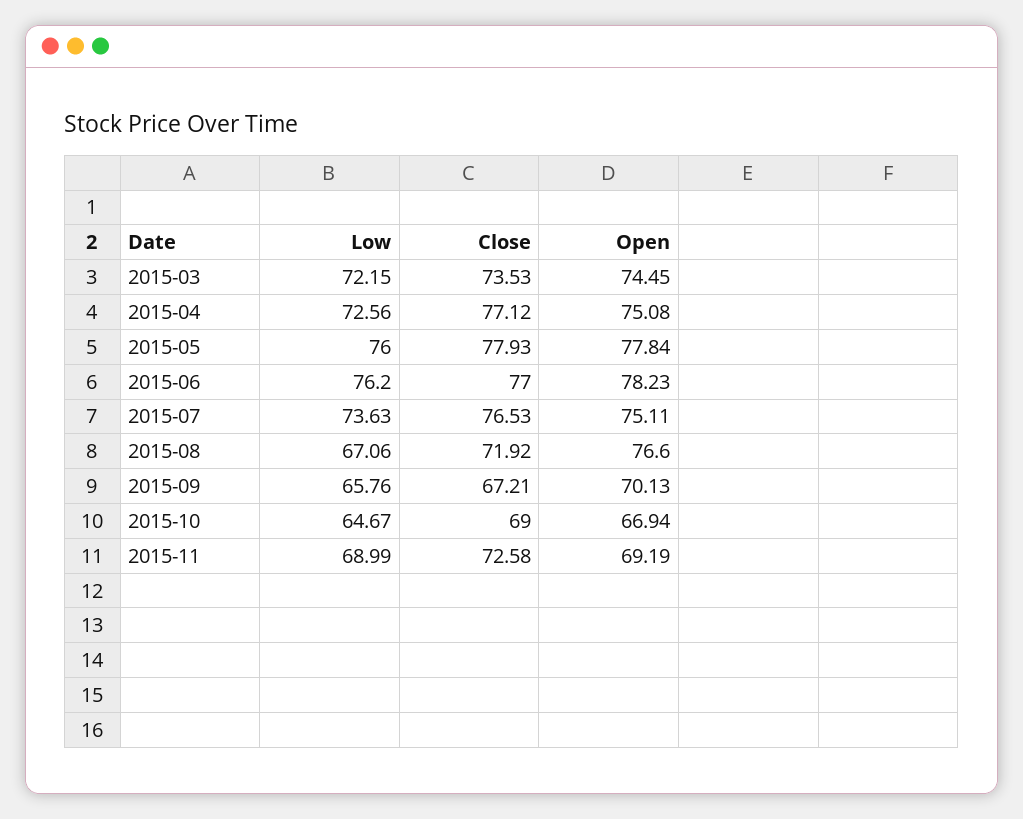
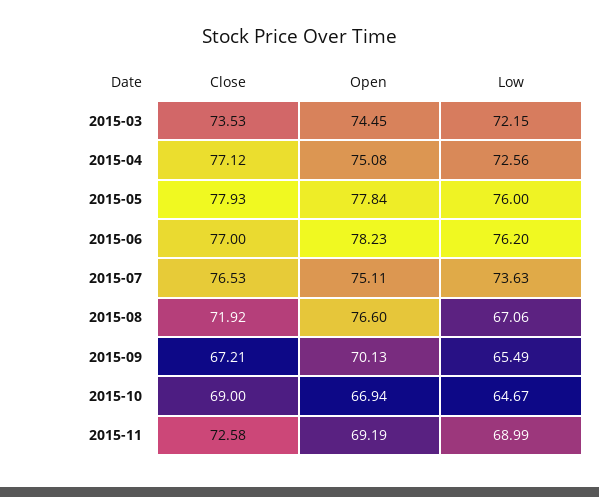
  {
    "Low": {
      "2015-03": 72.15,
      "2015-04": 72.56,
      "2015-05": 76,
      "2015-06": 76.2,
      "2015-07": 73.63,
      "2015-08": 67.06,
-     "2015-09": 65.76,
+     "2015-09": 65.49,
      "2015-10": 64.67,
      "2015-11": 68.99
    },
    "Close": {
      "2015-03": 73.53,
      "2015-04": 77.12,
      "2015-05": 77.93,
      "2015-06": 77,
      "2015-07": 76.53,
      "2015-08": 71.92,
      "2015-09": 67.21,
      "2015-10": 69,
      "2015-11": 72.58
    },
    "Open": {
      "2015-03": 74.45,
      "2015-04": 75.08,
      "2015-05": 77.84,
      "2015-06": 78.23,
      "2015-07": 75.11,
      "2015-08": 76.6,
      "2015-09": 70.13,
      "2015-10": 66.94,
      "2015-11": 69.19
    }
  }

